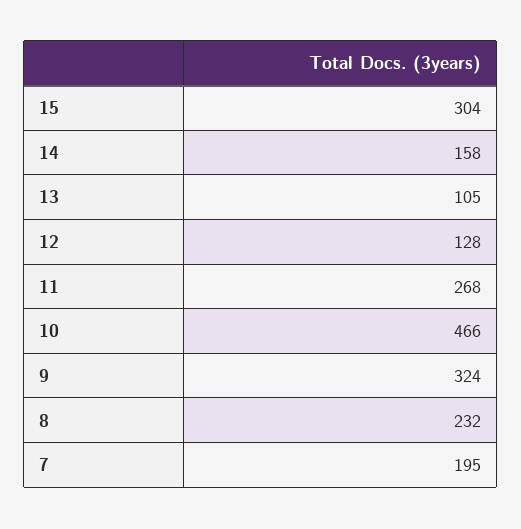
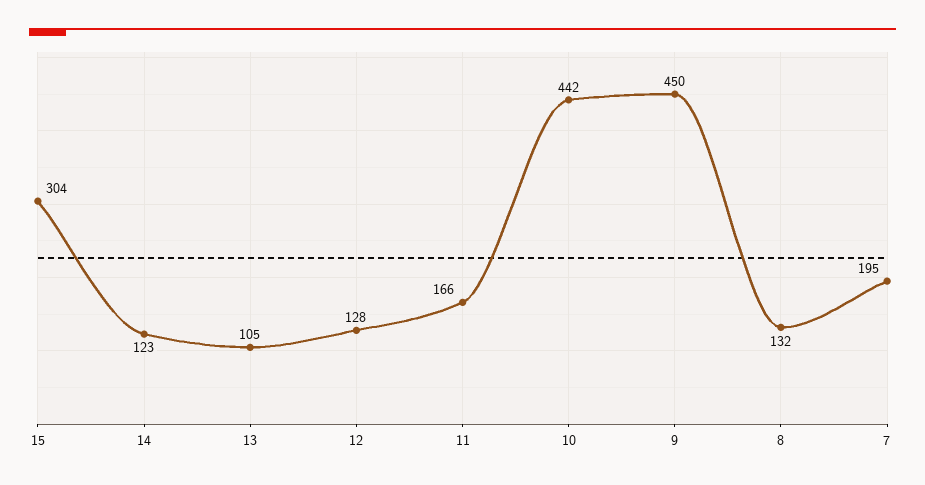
  {
    "15": 304,
-   "14": 158,
+   "14": 123,
    "13": 105,
    "12": 128,
-   "11": 268,
+   "11": 166,
-   "10": 466,
+   "10": 442,
-   "9": 324,
+   "9": 450,
-   "8": 232,
+   "8": 132,
    "7": 195
  }

